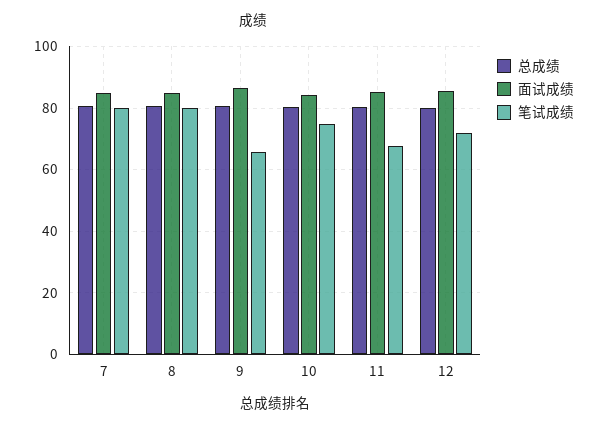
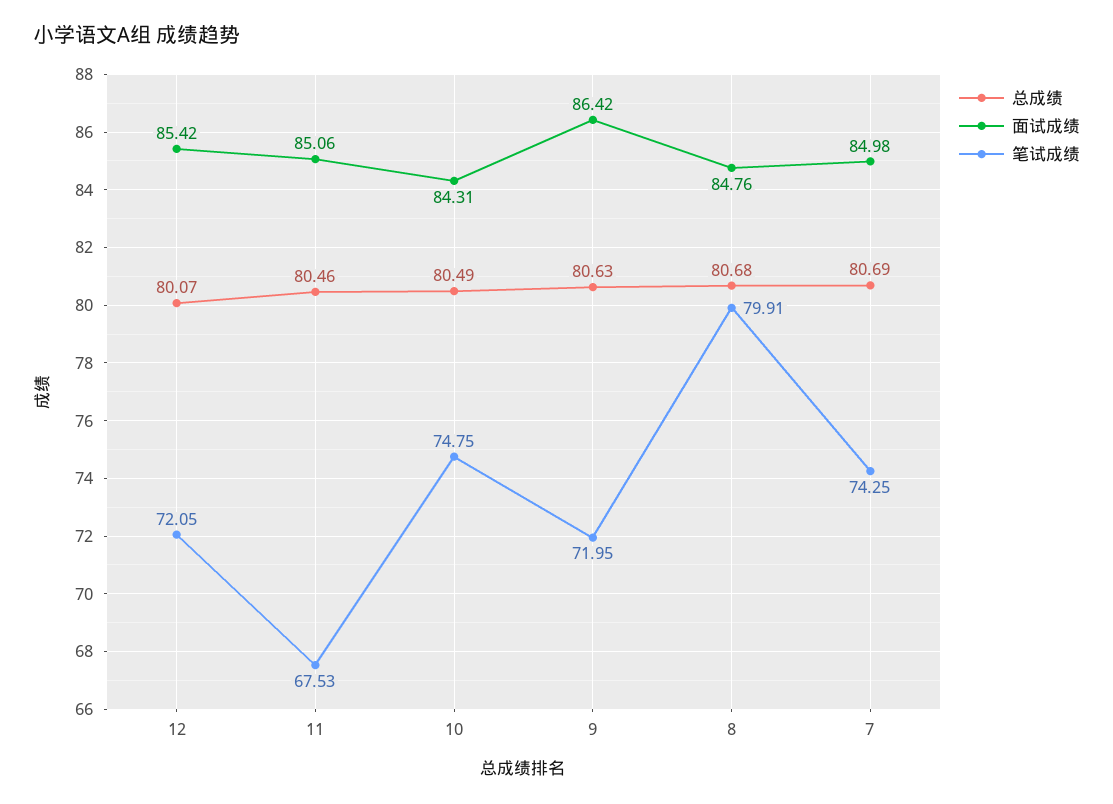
  {
    "总成绩": {
      "7": 80.69,
      "8": 80.68,
      "9": 80.63,
      "10": 80.49,
      "11": 80.46,
      "12": 80.07
    },
    "面试成绩": {
      "7": 84.98,
      "8": 84.76,
      "9": 86.42,
      "10": 84.31,
      "11": 85.06,
      "12": 85.42
    },
    "笔试成绩": {
-     "7": 80,
+     "7": 74.25,
      "8": 79.91,
-     "9": 66,
+     "9": 71.95,
      "10": 74.75,
      "11": 67.53,
      "12": 72.05
    }
  }

